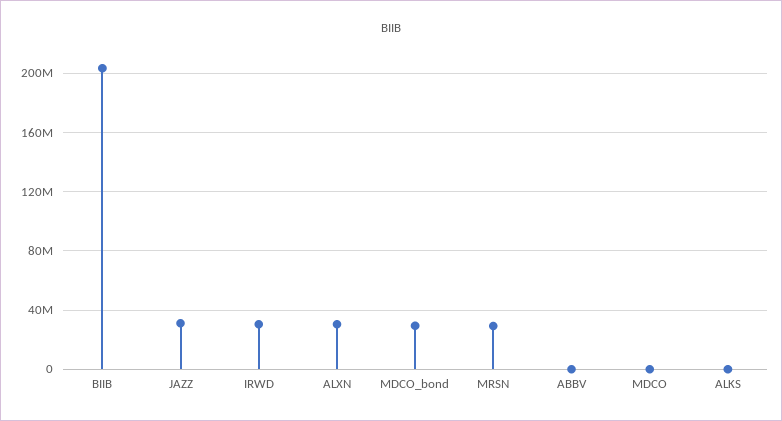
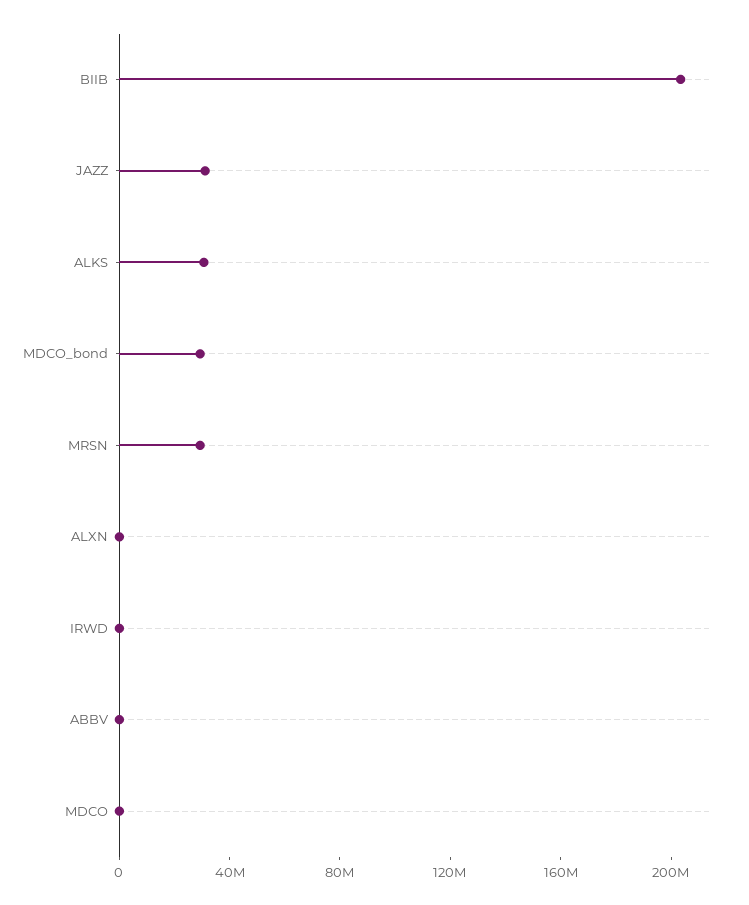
  {
    "BIIB": 205000000,
    "JAZZ": 30000000,
-   "IRWD": 30000000,
+   "IRWD": 0,
-   "ALXN": 30000000,
+   "ALXN": 0,
    "MDCO_bond": 30000000,
    "MRSN": 30000000,
    "ABBV": 0,
    "MDCO": 0,
-   "ALKS": 0
+   "ALKS": 30000000
  }

